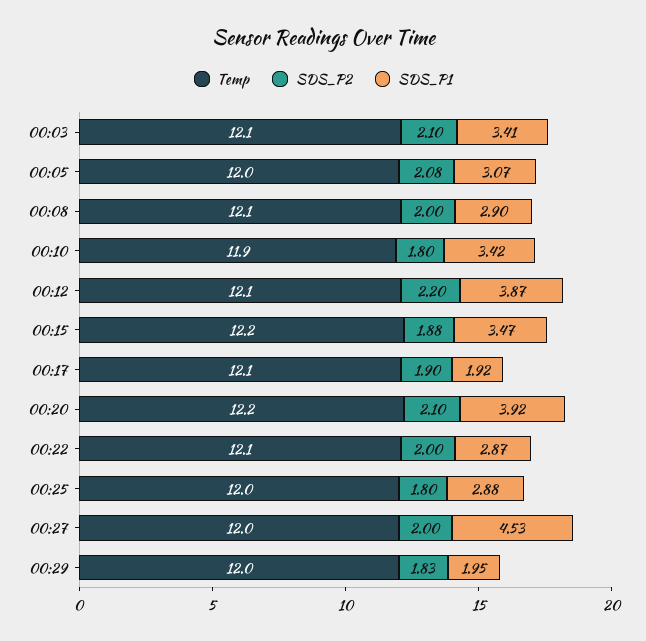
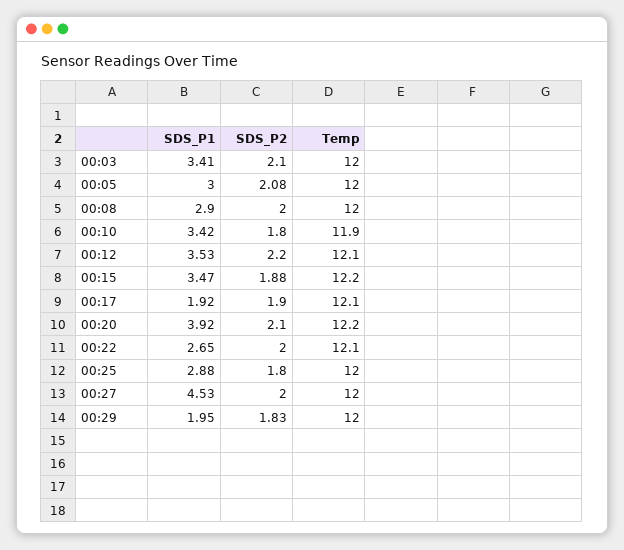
  {
    "Temp": {
-     "00:03": 12.1,
+     "00:03": 12,
      "00:05": 12,
-     "00:08": 12.1,
+     "00:08": 12,
      "00:10": 11.9,
      "00:12": 12.1,
      "00:15": 12.2,
      "00:17": 12.1,
      "00:20": 12.2,
      "00:22": 12.1,
      "00:25": 12,
      "00:27": 12,
      "00:29": 12
    },
    "SDS_P2": {
      "00:03": 2.1,
      "00:05": 2.08,
      "00:08": 2,
      "00:10": 1.8,
      "00:12": 2.2,
      "00:15": 1.88,
      "00:17": 1.9,
      "00:20": 2.1,
      "00:22": 2,
      "00:25": 1.8,
      "00:27": 2,
      "00:29": 1.83
    },
    "SDS_P1": {
      "00:03": 3.41,
-     "00:05": 3.07,
+     "00:05": 3,
      "00:08": 2.9,
      "00:10": 3.42,
-     "00:12": 3.87,
+     "00:12": 3.53,
      "00:15": 3.47,
      "00:17": 1.92,
      "00:20": 3.92,
-     "00:22": 2.87,
+     "00:22": 2.65,
      "00:25": 2.88,
      "00:27": 4.53,
      "00:29": 1.95
    }
  }

